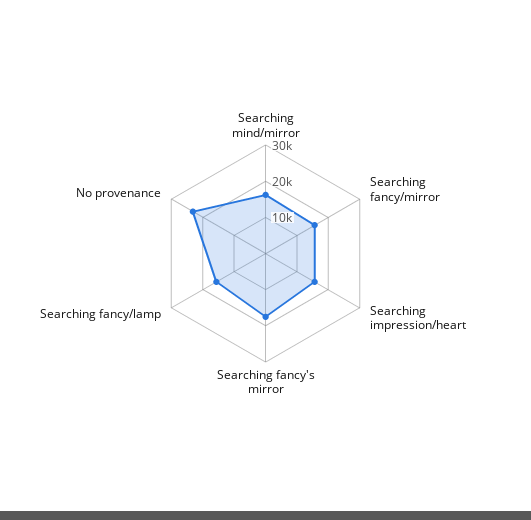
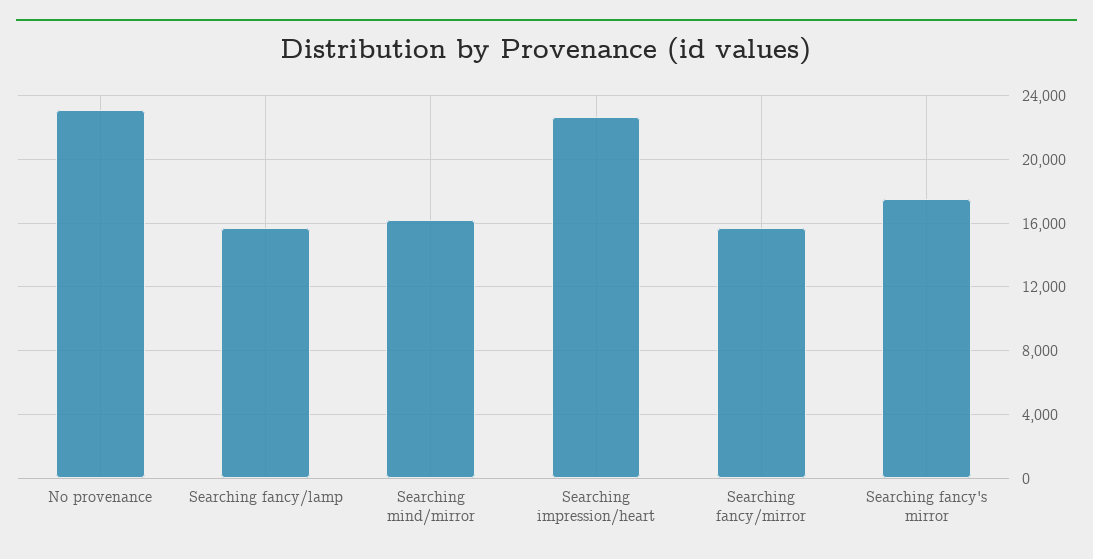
  {
    "Searching mind/mirror": 16000,
    "Searching fancy/mirror": 15500,
-   "Searching impression/heart": 15000,
+   "Searching impression/heart": 22500,
    "Searching fancy's mirror": 17500,
    "Searching fancy/lamp": 15500,
    "No provenance": 23000
  }

